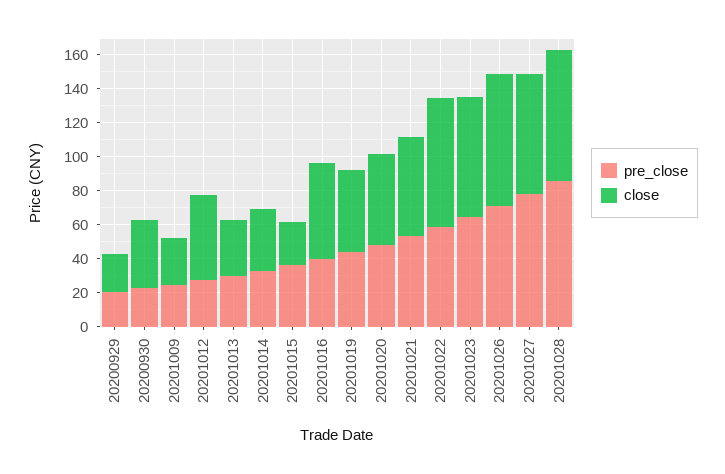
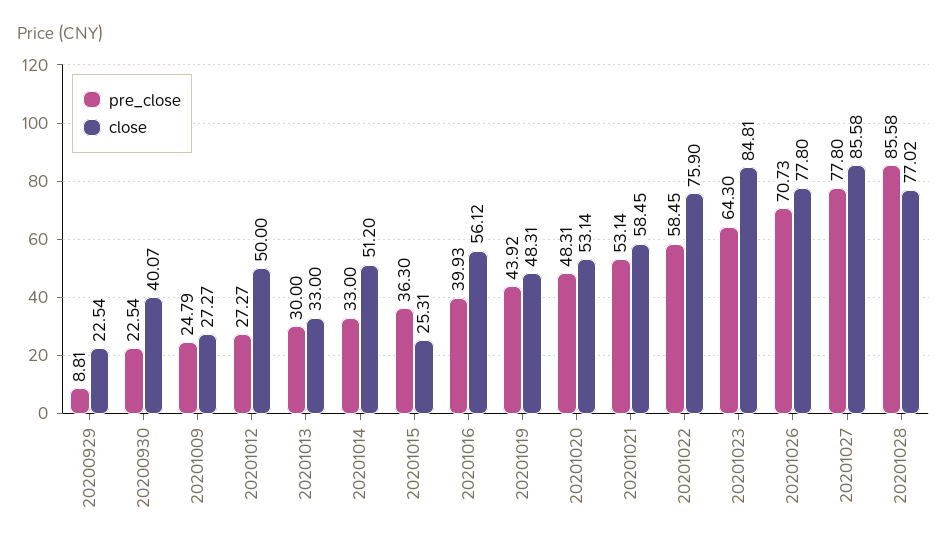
  {
    "pre_close": {
-     "20200929": 20,
+     "20200929": 8.81,
      "20200930": 22.54,
      "20201009": 24.79,
      "20201012": 27.27,
      "20201013": 30,
      "20201014": 33,
      "20201015": 36.3,
      "20201016": 39.93,
      "20201019": 43.92,
      "20201020": 48.31,
      "20201021": 53.14,
      "20201022": 58.45,
      "20201023": 64.3,
      "20201026": 70.73,
      "20201027": 77.8,
      "20201028": 85.58
    },
    "close": {
      "20200929": 22.54,
      "20200930": 40.07,
      "20201009": 27.27,
      "20201012": 50,
      "20201013": 33,
-     "20201014": 35,
+     "20201014": 51.2,
      "20201015": 25.31,
      "20201016": 56.12,
      "20201019": 48.31,
      "20201020": 53.14,
      "20201021": 58.45,
      "20201022": 75.9,
-     "20201023": 70,
+     "20201023": 84.81,
      "20201026": 77.8,
-     "20201027": 70,
+     "20201027": 85.58,
      "20201028": 77.02
    }
  }

